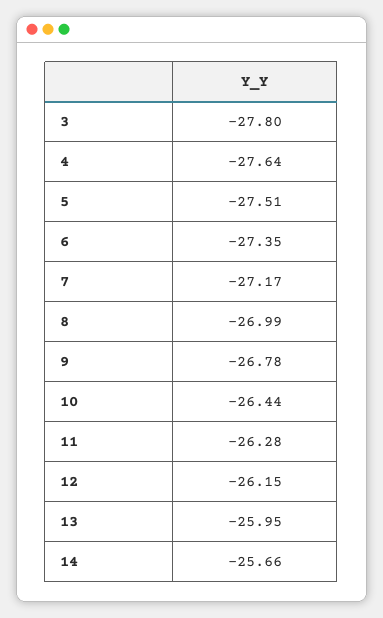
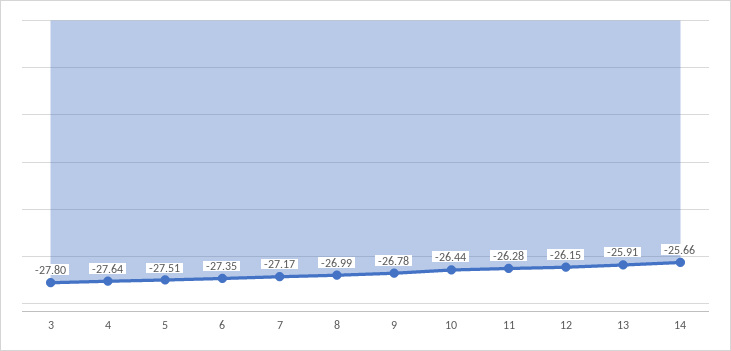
  {
    "3": -27.8,
    "4": -27.64,
    "5": -27.51,
    "6": -27.35,
    "7": -27.17,
    "8": -26.99,
    "9": -26.78,
    "10": -26.44,
    "11": -26.28,
    "12": -26.15,
-   "13": -25.95,
+   "13": -25.91,
    "14": -25.66
  }

